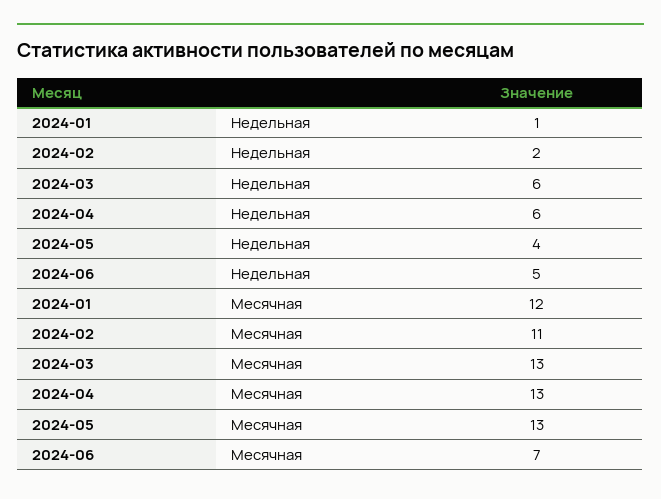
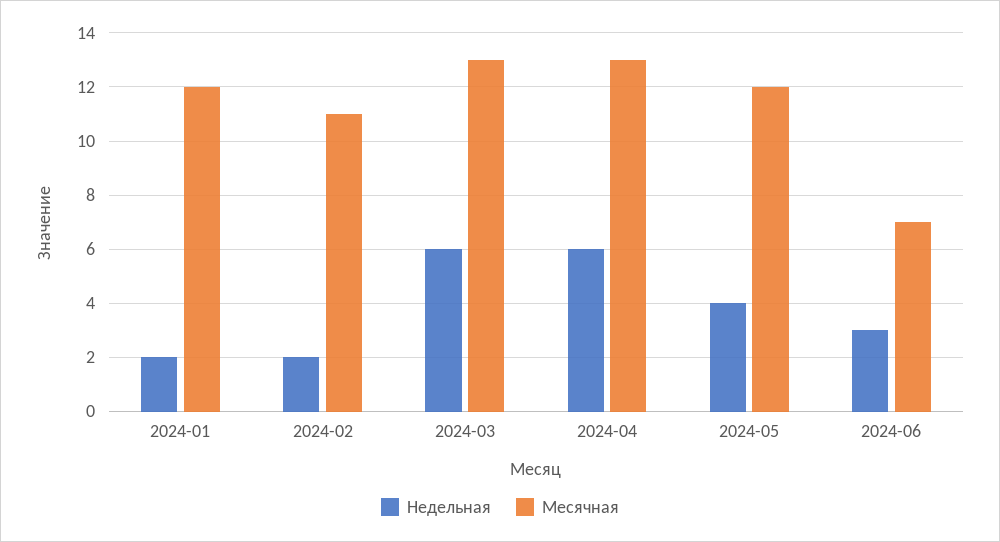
  {
    "Недельная": {
-     "2024-01": 1,
+     "2024-01": 2,
      "2024-02": 2,
      "2024-03": 6,
      "2024-04": 6,
      "2024-05": 4,
-     "2024-06": 5
+     "2024-06": 3
    },
    "Месячная": {
      "2024-01": 12,
      "2024-02": 11,
      "2024-03": 13,
      "2024-04": 13,
-     "2024-05": 13,
+     "2024-05": 12,
      "2024-06": 7
    }
  }

